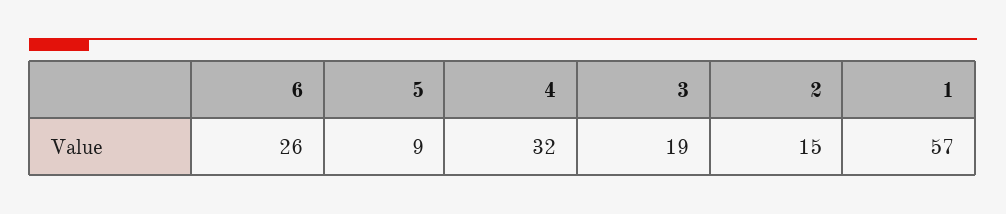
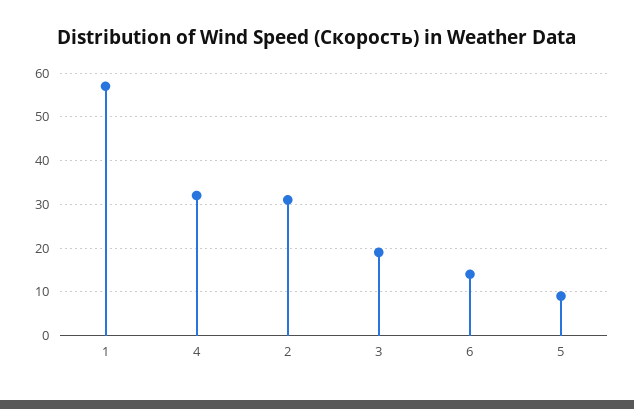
  {
-   "6": 26,
+   "6": 15,
    "5": 9,
    "4": 32,
    "3": 19,
-   "2": 15,
+   "2": 30,
    "1": 57
  }

